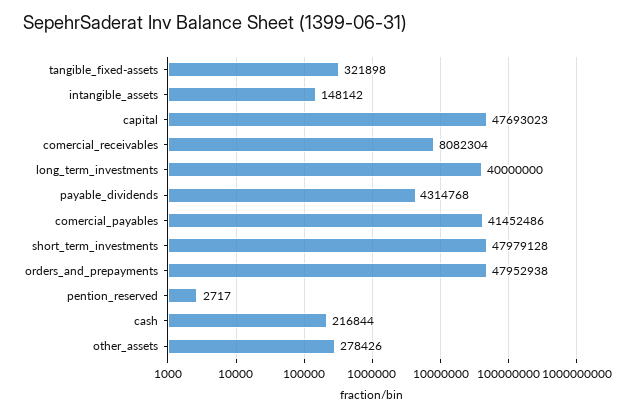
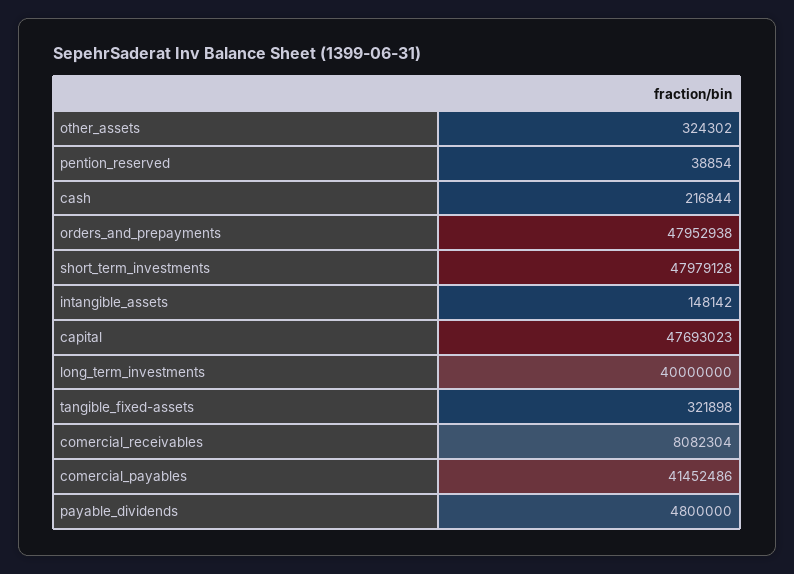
  {
    "tangible_fixed-assets": 321898,
    "intangible_assets": 148142,
    "capital": 47693023,
    "comercial_receivables": 8082304,
    "long_term_investments": 40000000,
-   "payable_dividends": 4314768,
+   "payable_dividends": 4800000,
    "comercial_payables": 41452486,
    "short_term_investments": 47979128,
    "orders_and_prepayments": 47952938,
-   "pention_reserved": 2717,
+   "pention_reserved": 38854,
    "cash": 216844,
-   "other_assets": 278426
+   "other_assets": 324302
  }

